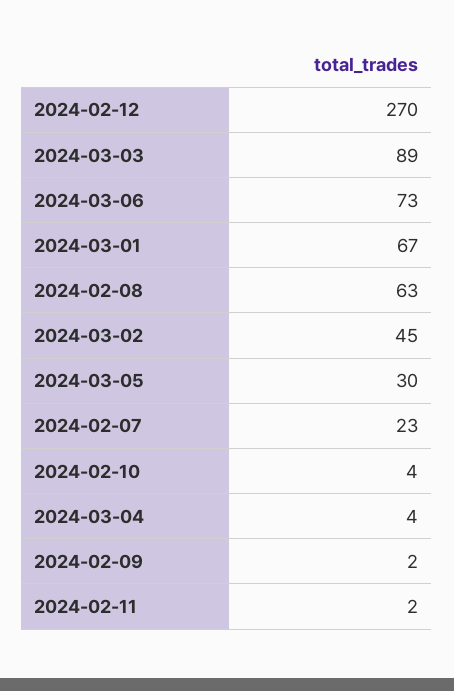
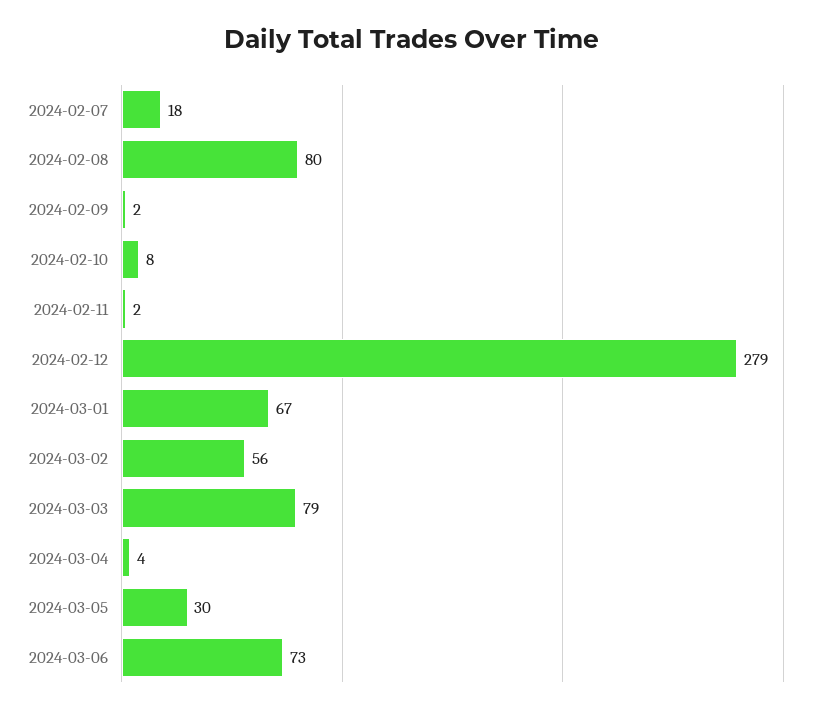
  {
-   "2024-02-12": 270,
+   "2024-02-12": 279,
-   "2024-03-03": 89,
+   "2024-03-03": 79,
    "2024-03-06": 73,
    "2024-03-01": 67,
-   "2024-02-08": 63,
+   "2024-02-08": 80,
-   "2024-03-02": 45,
+   "2024-03-02": 56,
    "2024-03-05": 30,
-   "2024-02-07": 23,
+   "2024-02-07": 18,
-   "2024-02-10": 4,
+   "2024-02-10": 8,
    "2024-03-04": 4,
    "2024-02-09": 2,
    "2024-02-11": 2
  }

